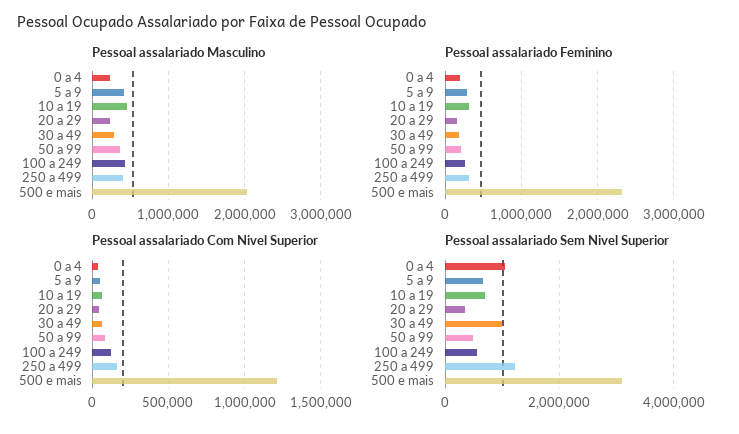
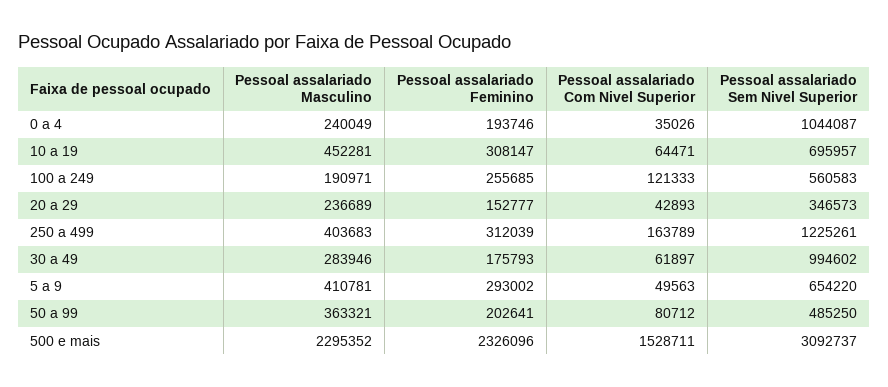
  {
    "Pessoal assalariado Masculino": {
      "0 a 4": 240049,
      "5 a 9": 410781,
      "10 a 19": 452281,
      "20 a 29": 236689,
      "30 a 49": 283946,
      "50 a 99": 363321,
-     "100 a 249": 400000,
+     "100 a 249": 190971,
      "250 a 499": 403683,
-     "500 e mais": 2000000
+     "500 e mais": 2295352
    },
    "Pessoal assalariado Feminino": {
      "0 a 4": 193746,
      "5 a 9": 293002,
      "10 a 19": 308147,
      "20 a 29": 152777,
      "30 a 49": 175793,
      "50 a 99": 202641,
      "100 a 249": 255685,
      "250 a 499": 312039,
      "500 e mais": 2326096
    },
    "Pessoal assalariado Com Nivel Superior": {
      "0 a 4": 35026,
      "5 a 9": 49563,
      "10 a 19": 64471,
      "20 a 29": 42893,
      "30 a 49": 61897,
      "50 a 99": 80712,
      "100 a 249": 121333,
      "250 a 499": 163789,
-     "500 e mais": 1200000
+     "500 e mais": 1528711
    },
    "Pessoal assalariado Sem Nivel Superior": {
      "0 a 4": 1044087,
      "5 a 9": 654220,
      "10 a 19": 695957,
      "20 a 29": 346573,
      "30 a 49": 994602,
      "50 a 99": 485250,
      "100 a 249": 560583,
      "250 a 499": 1225261,
      "500 e mais": 3092737
    }
  }

